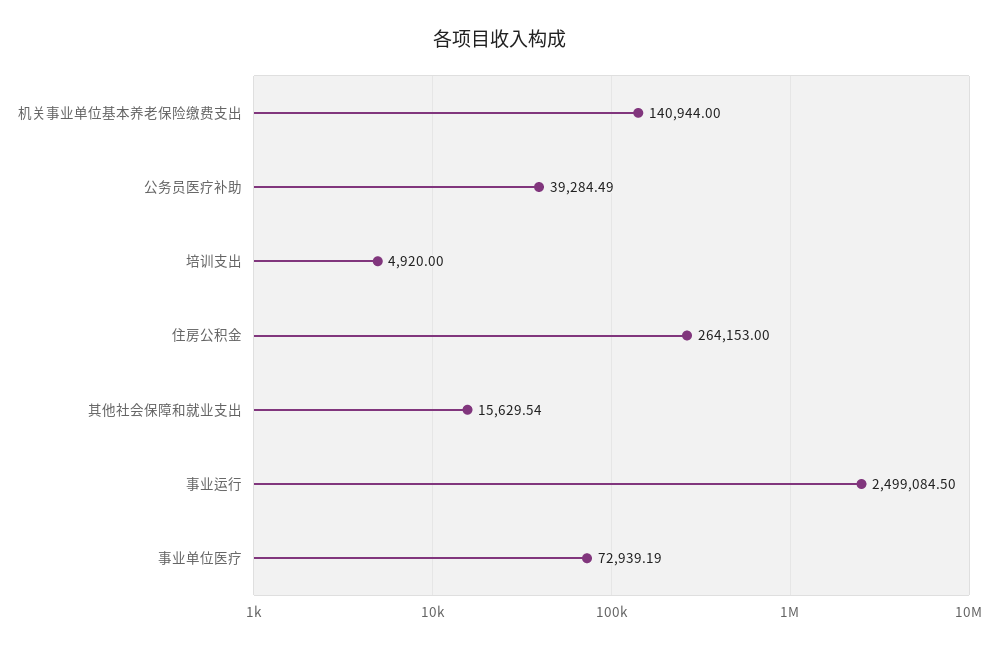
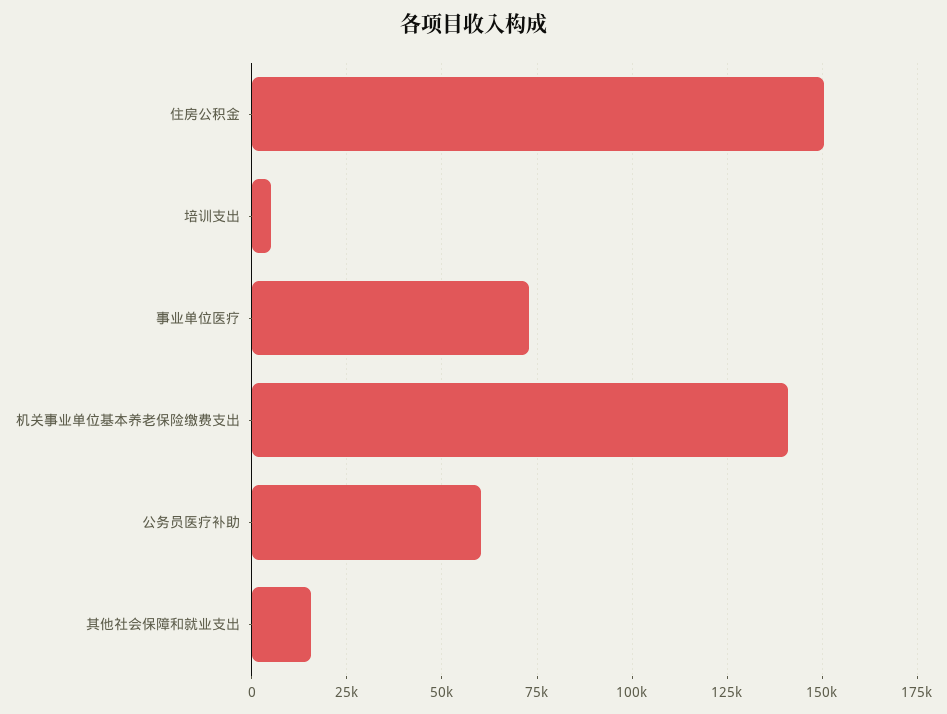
  {
    "机关事业单位基本养老保险缴费支出": 140944,
-   "公务员医疗补助": 39284.49,
+   "公务员医疗补助": 60000,
    "培训支出": 4920,
-   "住房公积金": 264153,
+   "住房公积金": 150000,
    "其他社会保障和就业支出": 15629.54,
-   "事业运行": 2499084.5,
    "事业单位医疗": 72939.19
  }

